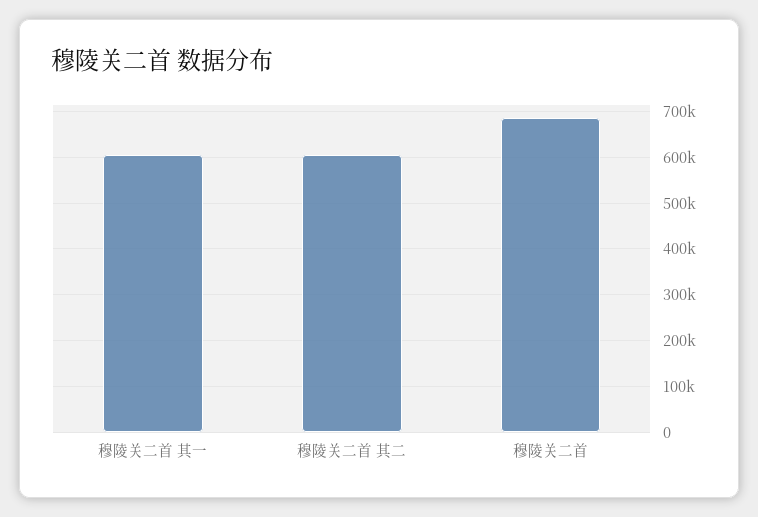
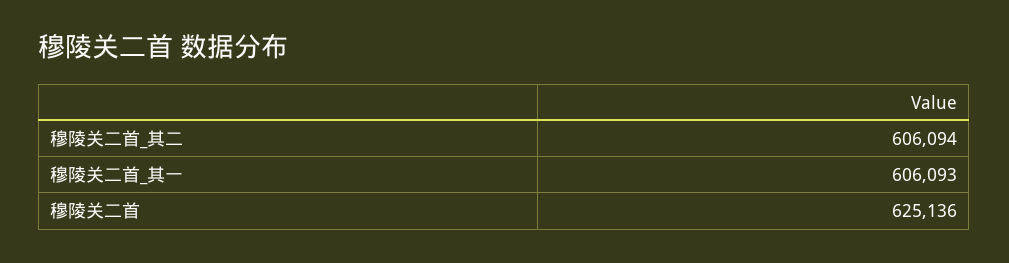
  {
    "穆陵关二首 其一": 606093,
    "穆陵关二首 其二": 606094,
-   "穆陵关二首": 680000
+   "穆陵关二首": 625136
  }

